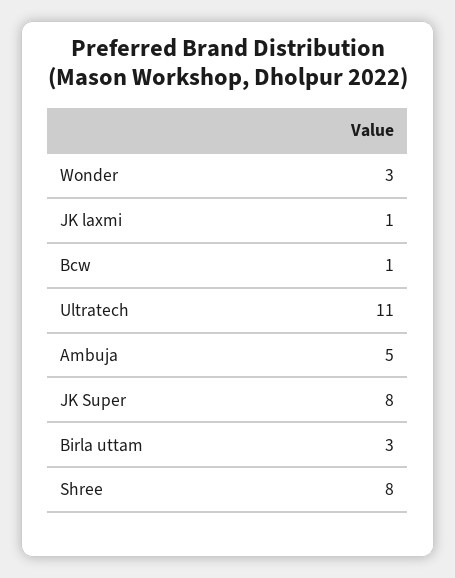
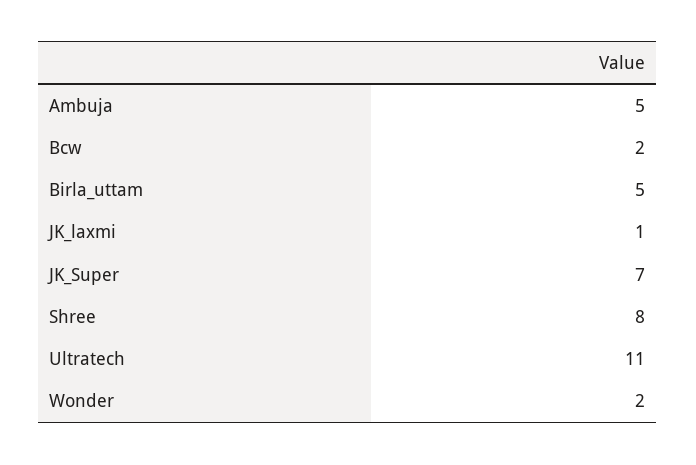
  {
-   "Wonder": 3,
+   "Wonder": 2,
    "JK laxmi": 1,
-   "Bcw": 1,
+   "Bcw": 2,
    "Ultratech": 11,
    "Ambuja": 5,
-   "JK Super": 8,
+   "JK Super": 7,
-   "Birla uttam": 3,
+   "Birla uttam": 5,
    "Shree": 8
  }

